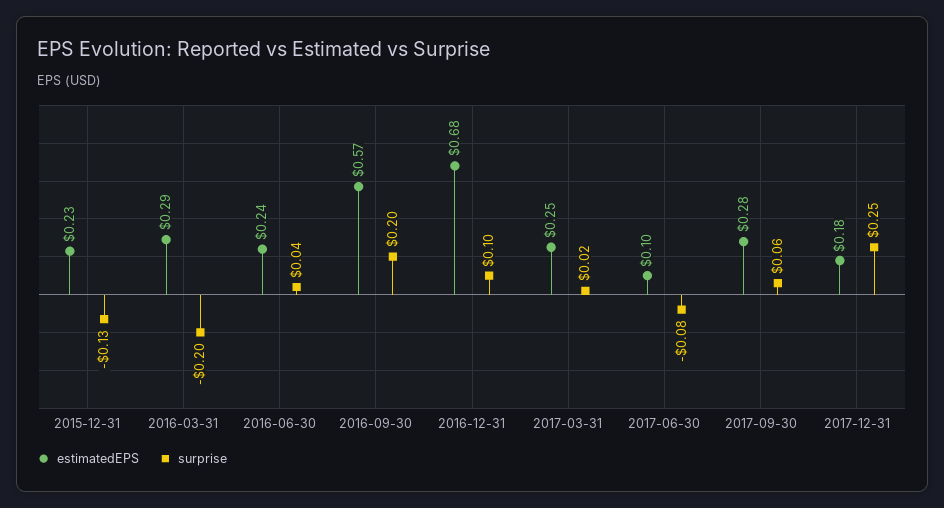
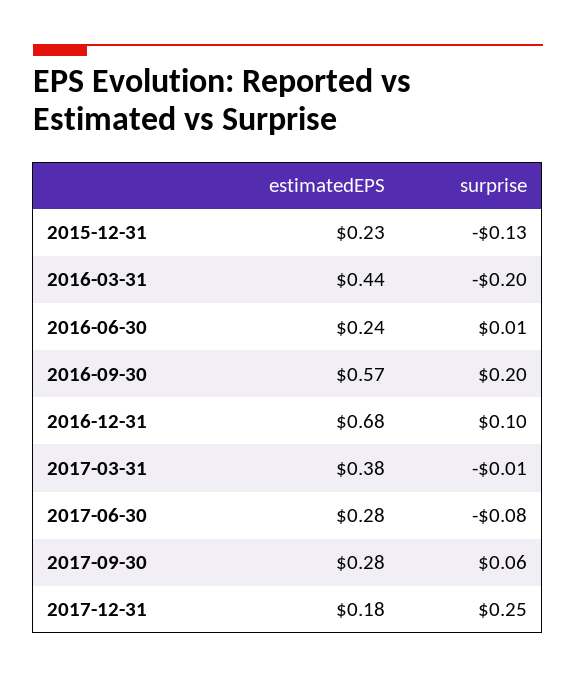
  {
    "estimatedEPS": {
      "2015-12-31": 0.23,
-     "2016-03-31": 0.29,
+     "2016-03-31": 0.44,
      "2016-06-30": 0.24,
      "2016-09-30": 0.57,
      "2016-12-31": 0.68,
-     "2017-03-31": 0.25,
+     "2017-03-31": 0.38,
-     "2017-06-30": 0.1,
+     "2017-06-30": 0.28,
      "2017-09-30": 0.28,
      "2017-12-31": 0.18
    },
    "surprise": {
      "2015-12-31": -0.13,
      "2016-03-31": -0.2,
-     "2016-06-30": 0.04,
+     "2016-06-30": 0.01,
      "2016-09-30": 0.2,
      "2016-12-31": 0.1,
-     "2017-03-31": 0.02,
+     "2017-03-31": -0.01,
      "2017-06-30": -0.08,
      "2017-09-30": 0.06,
      "2017-12-31": 0.25
    }
  }

